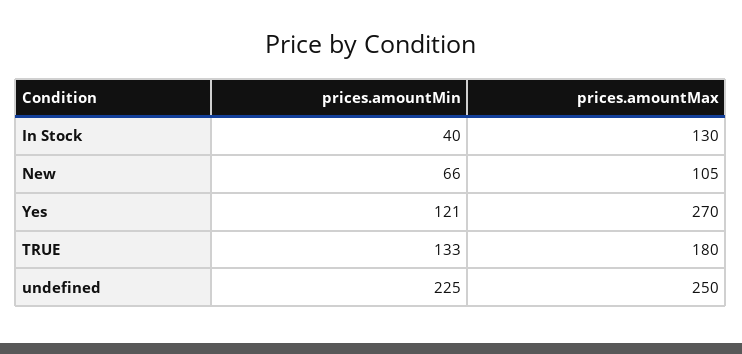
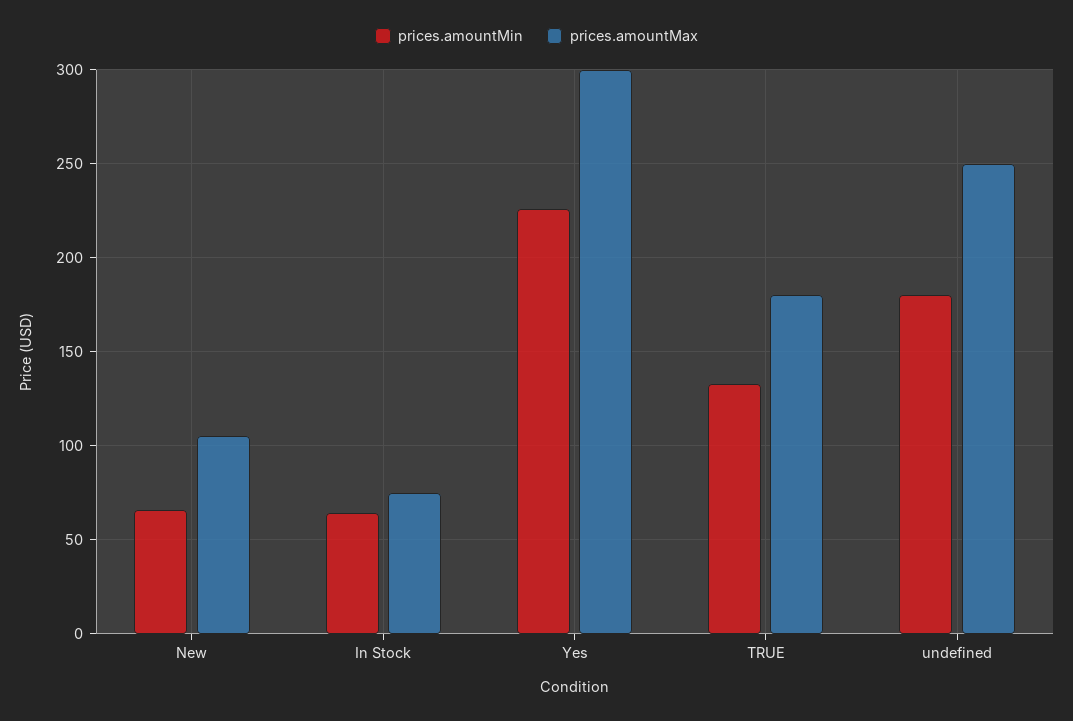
  {
    "prices.amountMin": {
-     "In Stock": 40,
+     "In Stock": 65,
      "New": 66,
-     "Yes": 121,
+     "Yes": 225,
      "TRUE": 133,
-     "undefined": 225
+     "undefined": 180
    },
    "prices.amountMax": {
-     "In Stock": 130,
+     "In Stock": 75,
      "New": 105,
-     "Yes": 270,
+     "Yes": 300,
      "TRUE": 180,
      "undefined": 250
    }
  }

